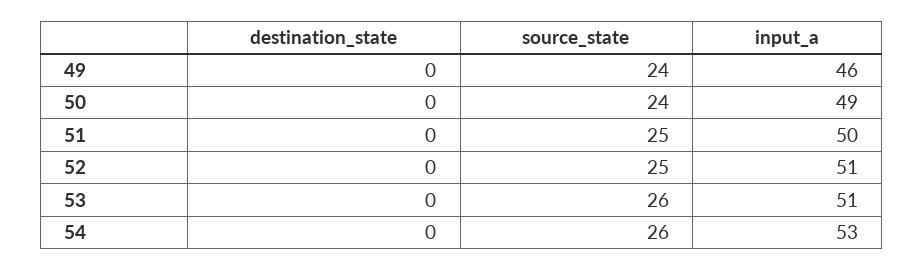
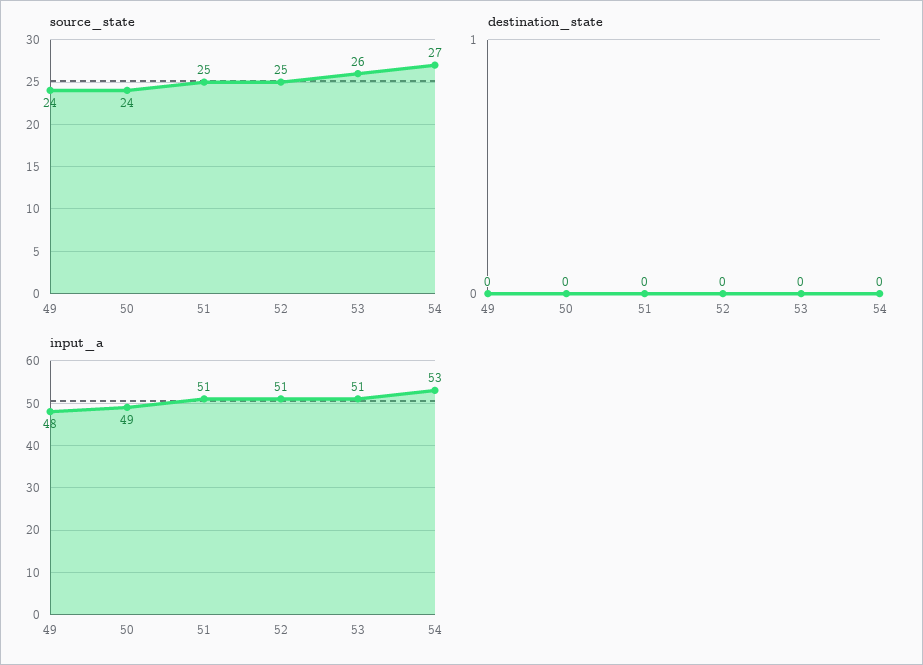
  {
    "destination_state": {
      "49": 0,
      "50": 0,
      "51": 0,
      "52": 0,
      "53": 0,
      "54": 0
    },
    "source_state": {
      "49": 24,
      "50": 24,
      "51": 25,
      "52": 25,
      "53": 26,
-     "54": 26
+     "54": 27
    },
    "input_a": {
-     "49": 46,
+     "49": 48,
      "50": 49,
-     "51": 50,
+     "51": 51,
      "52": 51,
      "53": 51,
      "54": 53
    }
  }

